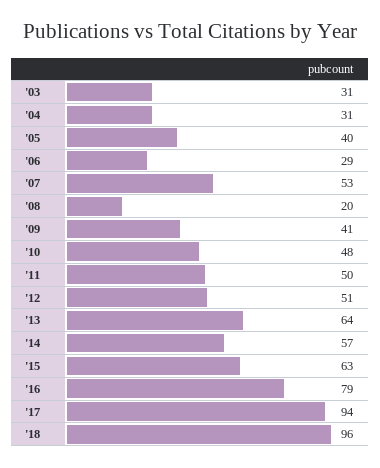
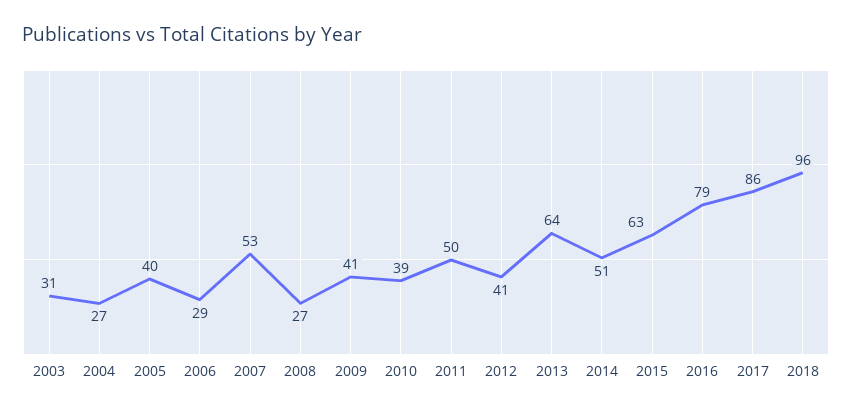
  {
    "'03": 31,
-   "'04": 31,
+   "'04": 27,
    "'05": 40,
    "'06": 29,
    "'07": 53,
-   "'08": 20,
+   "'08": 27,
    "'09": 41,
-   "'10": 48,
+   "'10": 39,
    "'11": 50,
-   "'12": 51,
+   "'12": 41,
    "'13": 64,
-   "'14": 57,
+   "'14": 51,
    "'15": 63,
    "'16": 79,
-   "'17": 94,
+   "'17": 86,
    "'18": 96
  }

